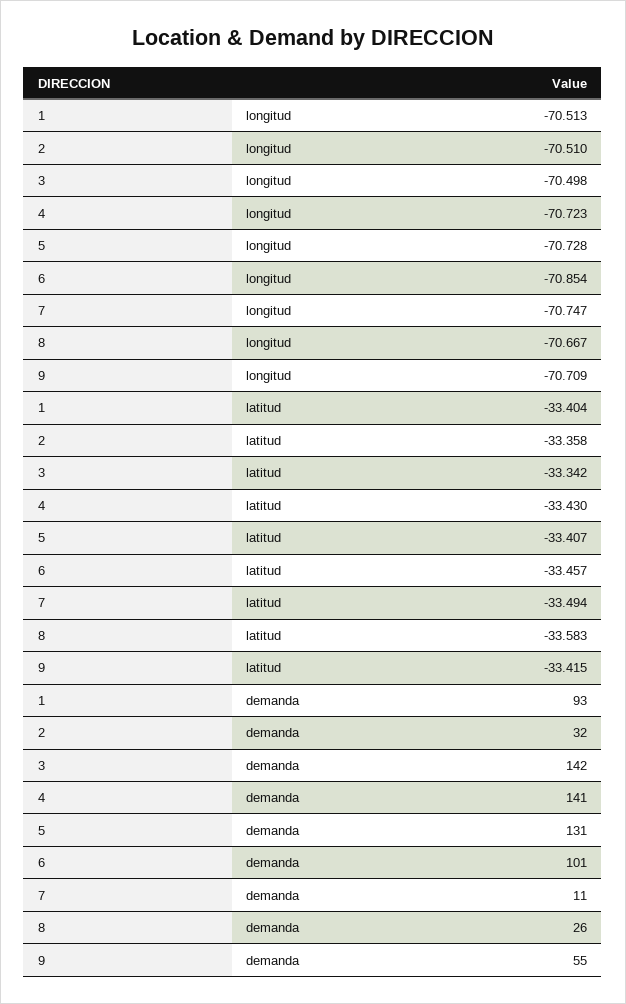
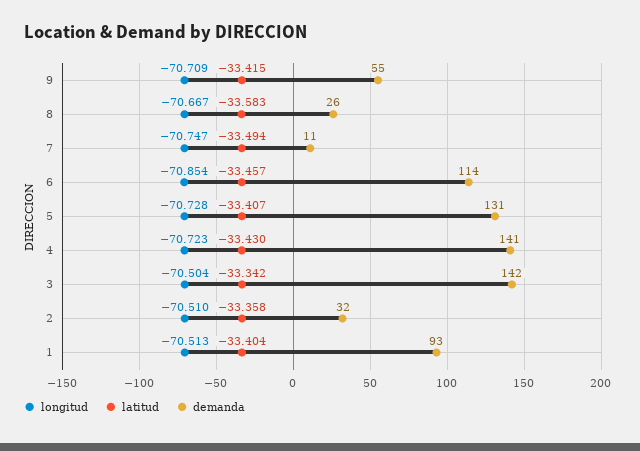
  {
    "longitud": {
      "1": -70.513,
      "2": -70.51,
-     "3": -70.498,
+     "3": -70.504,
      "4": -70.723,
      "5": -70.728,
      "6": -70.854,
      "7": -70.747,
      "8": -70.667,
      "9": -70.709
    },
    "latitud": {
      "1": -33.404,
      "2": -33.358,
      "3": -33.342,
      "4": -33.43,
      "5": -33.407,
      "6": -33.457,
      "7": -33.494,
      "8": -33.583,
      "9": -33.415
    },
    "demanda": {
      "1": 93,
      "2": 32,
      "3": 142,
      "4": 141,
      "5": 131,
-     "6": 101,
+     "6": 114,
      "7": 11,
      "8": 26,
      "9": 55
    }
  }

